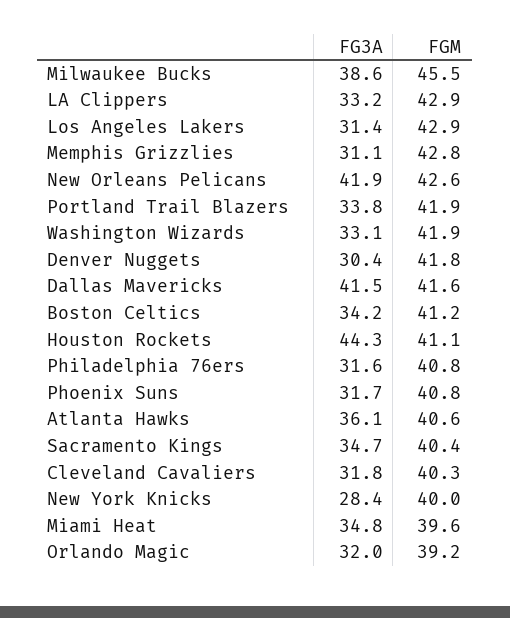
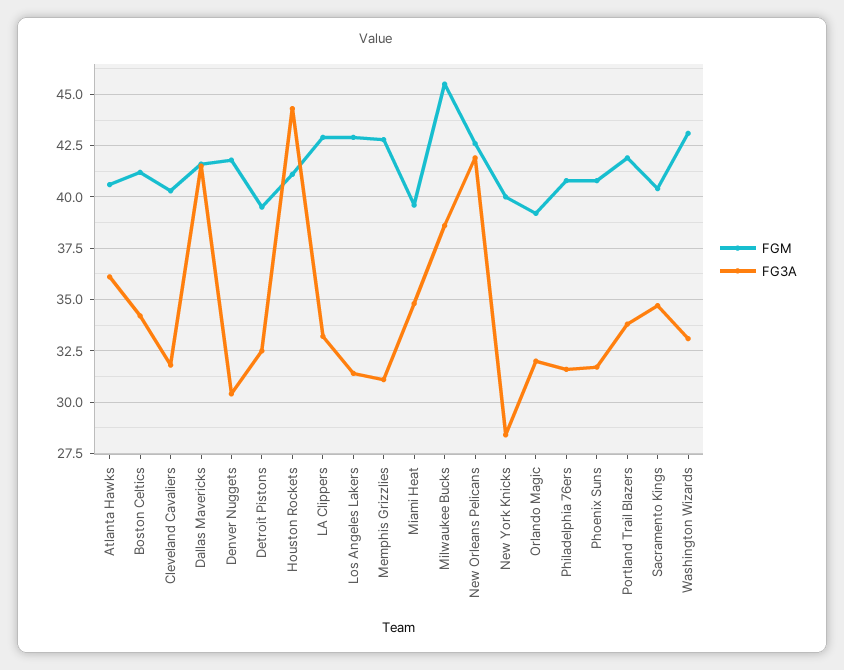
  {
    "FG3A": {
      "Milwaukee Bucks": 38.6,
      "LA Clippers": 33.2,
      "Los Angeles Lakers": 31.4,
      "Memphis Grizzlies": 31.1,
      "New Orleans Pelicans": 41.9,
      "Portland Trail Blazers": 33.8,
      "Washington Wizards": 33.1,
      "Denver Nuggets": 30.4,
      "Dallas Mavericks": 41.5,
      "Boston Celtics": 34.2,
      "Houston Rockets": 44.3,
      "Philadelphia 76ers": 31.6,
      "Phoenix Suns": 31.7,
      "Atlanta Hawks": 36.1,
      "Sacramento Kings": 34.7,
      "Cleveland Cavaliers": 31.8,
      "New York Knicks": 28.4,
      "Miami Heat": 34.8,
-     "Orlando Magic": 32
+     "Orlando Magic": 32,
+     "Detroit Pistons": 32.5
    },
    "FGM": {
      "Milwaukee Bucks": 45.5,
      "LA Clippers": 42.9,
      "Los Angeles Lakers": 42.9,
      "Memphis Grizzlies": 42.8,
      "New Orleans Pelicans": 42.6,
      "Portland Trail Blazers": 41.9,
-     "Washington Wizards": 41.9,
+     "Washington Wizards": 43,
      "Denver Nuggets": 41.8,
      "Dallas Mavericks": 41.6,
      "Boston Celtics": 41.2,
      "Houston Rockets": 41.1,
      "Philadelphia 76ers": 40.8,
      "Phoenix Suns": 40.8,
      "Atlanta Hawks": 40.6,
      "Sacramento Kings": 40.4,
      "Cleveland Cavaliers": 40.3,
      "New York Knicks": 40,
      "Miami Heat": 39.6,
-     "Orlando Magic": 39.2
+     "Orlando Magic": 39.2,
+     "Detroit Pistons": 39.5
    }
  }

